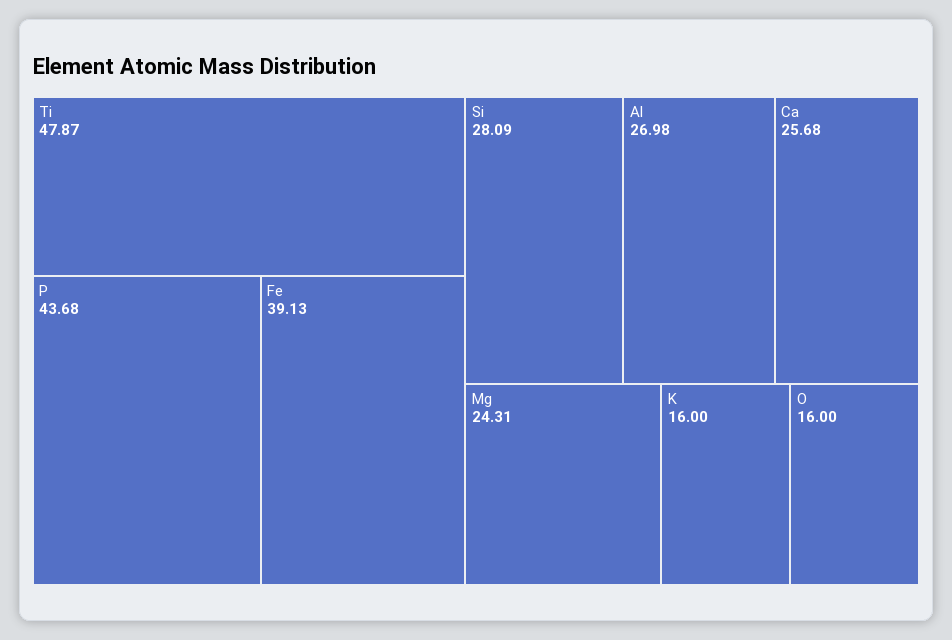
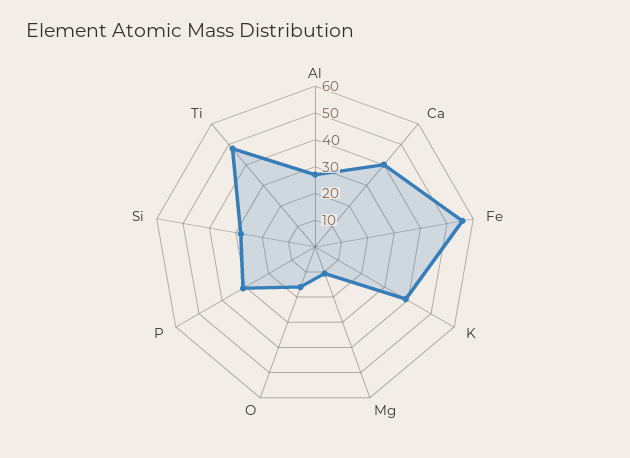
  {
    "Ti": 47.87,
-   "P": 43.68,
+   "P": 30,
-   "Fe": 39.13,
+   "Fe": 55,
    "Si": 28.09,
    "Al": 26.98,
-   "Ca": 25.68,
+   "Ca": 40,
-   "Mg": 24.31,
+   "Mg": 10,
-   "K": 16,
+   "K": 40,
    "O": 16
  }

